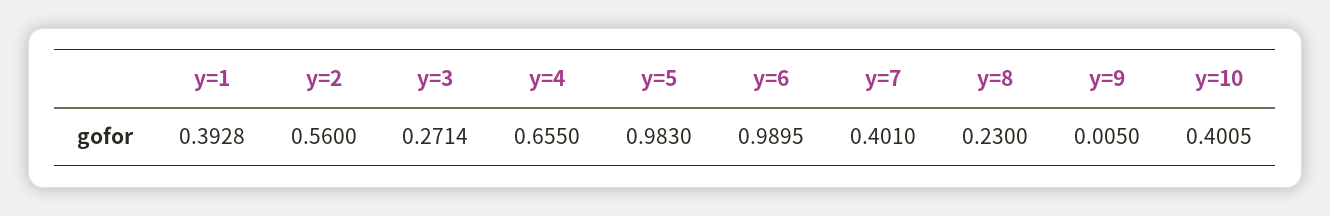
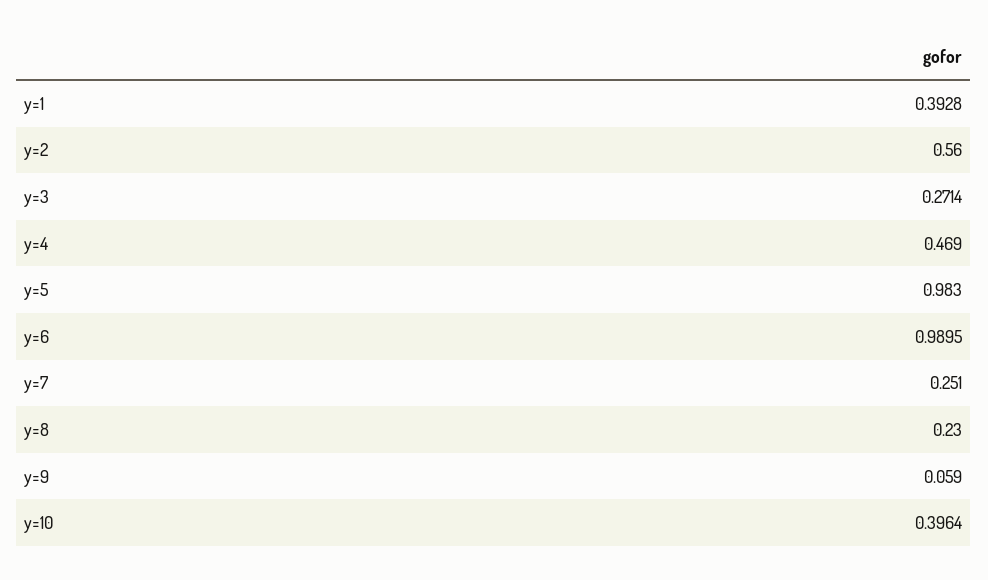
  {
    "y=1": 0.3928,
    "y=2": 0.56,
    "y=3": 0.2714,
-   "y=4": 0.655,
+   "y=4": 0.469,
    "y=5": 0.983,
    "y=6": 0.9895,
-   "y=7": 0.401,
+   "y=7": 0.251,
    "y=8": 0.23,
-   "y=9": 0.005,
+   "y=9": 0.059,
-   "y=10": 0.4005
+   "y=10": 0.3964
  }

